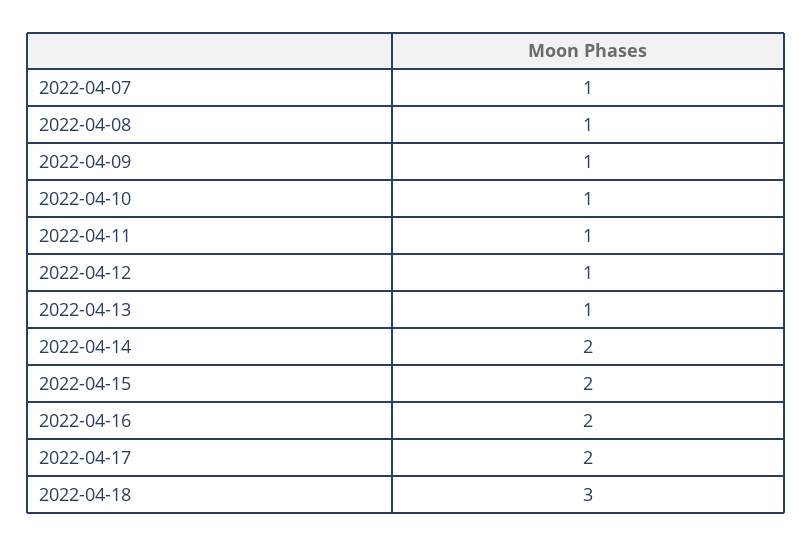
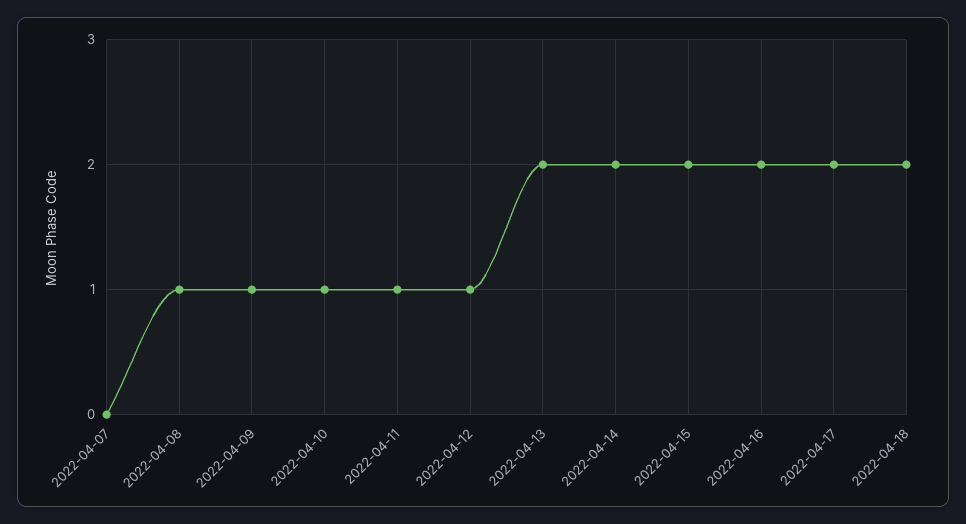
  {
-   "2022-04-07": 1,
+   "2022-04-07": 0,
    "2022-04-08": 1,
    "2022-04-09": 1,
    "2022-04-10": 1,
    "2022-04-11": 1,
    "2022-04-12": 1,
-   "2022-04-13": 1,
+   "2022-04-13": 2,
    "2022-04-14": 2,
    "2022-04-15": 2,
    "2022-04-16": 2,
    "2022-04-17": 2,
-   "2022-04-18": 3
+   "2022-04-18": 2
  }

